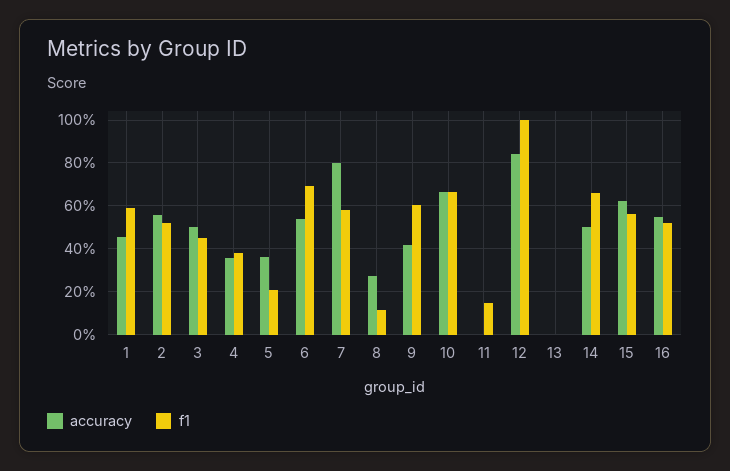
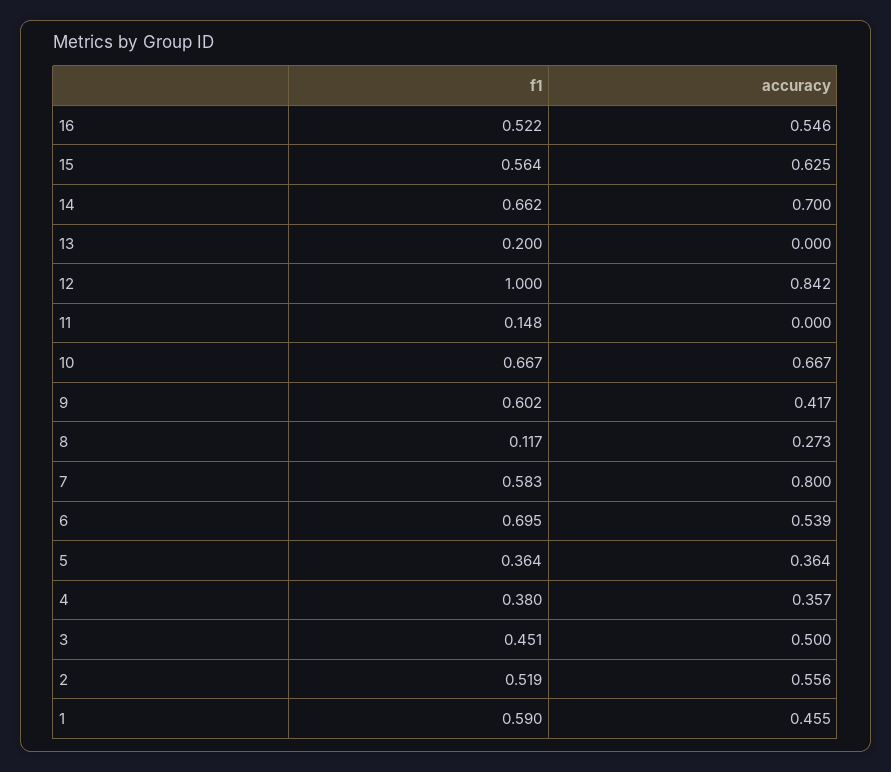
  {
    "accuracy": {
      "1": 0.455,
      "2": 0.556,
      "3": 0.5,
      "4": 0.357,
      "5": 0.364,
      "6": 0.539,
      "7": 0.8,
      "8": 0.273,
      "9": 0.417,
      "10": 0.667,
      "11": 0,
      "12": 0.842,
      "13": 0,
-     "14": 0.5,
+     "14": 0.7,
      "15": 0.625,
      "16": 0.546
    },
    "f1": {
      "1": 0.59,
      "2": 0.519,
      "3": 0.451,
      "4": 0.38,
-     "5": 0.2,
+     "5": 0.364,
      "6": 0.695,
      "7": 0.583,
      "8": 0.117,
      "9": 0.602,
      "10": 0.667,
      "11": 0.148,
      "12": 1,
-     "13": 0,
+     "13": 0.2,
      "14": 0.662,
      "15": 0.564,
      "16": 0.522
    }
  }

